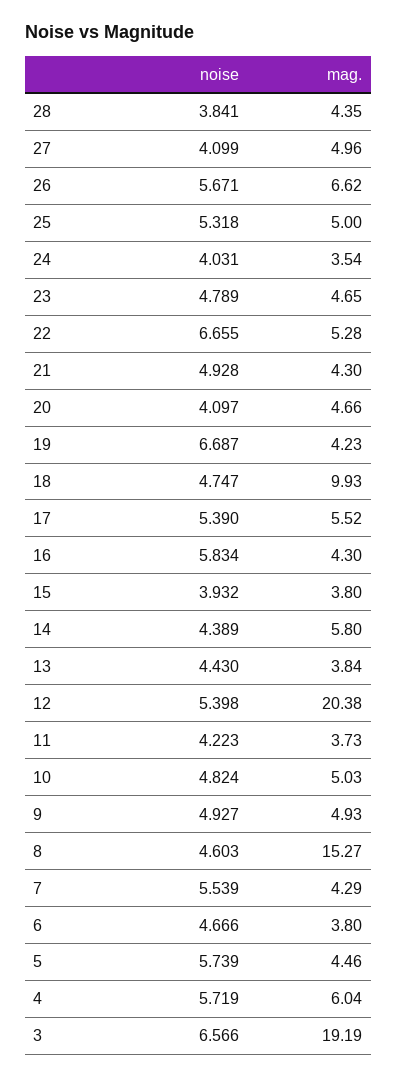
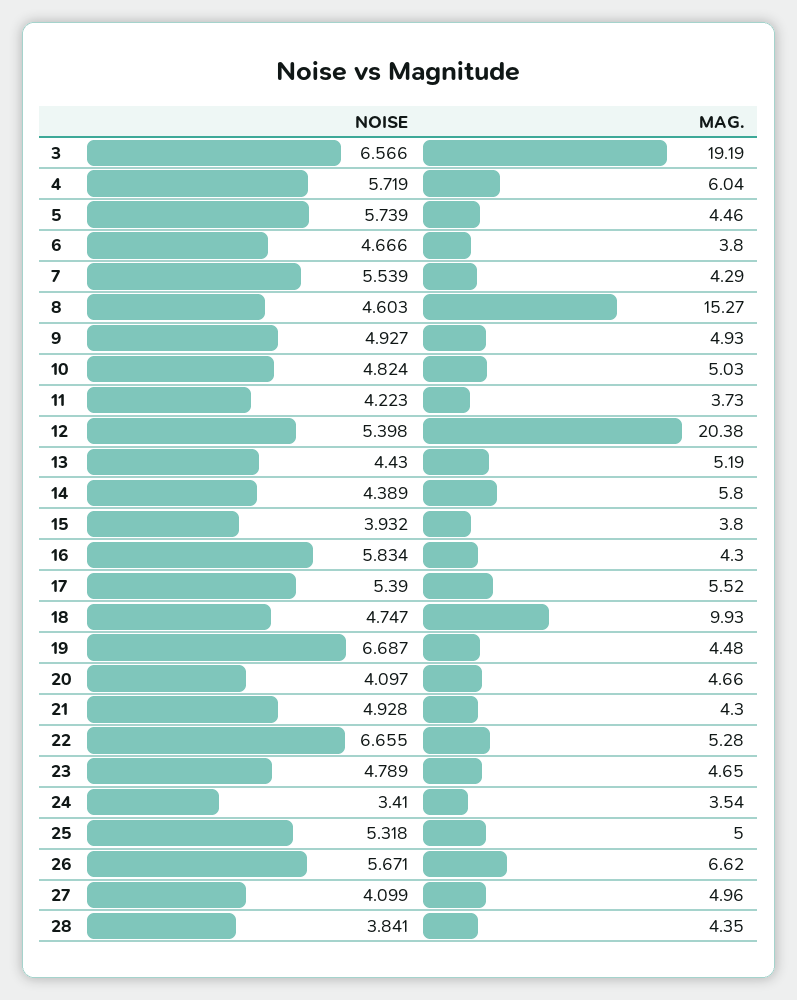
  {
    "noise": {
      "28": 3.841,
      "27": 4.099,
      "26": 5.671,
      "25": 5.318,
-     "24": 4.031,
+     "24": 3.41,
      "23": 4.789,
      "22": 6.655,
      "21": 4.928,
      "20": 4.097,
      "19": 6.687,
      "18": 4.747,
      "17": 5.39,
      "16": 5.834,
      "15": 3.932,
      "14": 4.389,
      "13": 4.43,
      "12": 5.398,
      "11": 4.223,
      "10": 4.824,
      "9": 4.927,
      "8": 4.603,
      "7": 5.539,
      "6": 4.666,
      "5": 5.739,
      "4": 5.719,
      "3": 6.566
    },
    "mag.": {
      "28": 4.35,
      "27": 4.96,
      "26": 6.62,
      "25": 5,
      "24": 3.54,
      "23": 4.65,
      "22": 5.28,
      "21": 4.3,
      "20": 4.66,
-     "19": 4.23,
+     "19": 4.48,
      "18": 9.93,
      "17": 5.52,
      "16": 4.3,
      "15": 3.8,
      "14": 5.8,
-     "13": 3.84,
+     "13": 5.19,
      "12": 20.38,
      "11": 3.73,
      "10": 5.03,
      "9": 4.93,
      "8": 15.27,
      "7": 4.29,
      "6": 3.8,
      "5": 4.46,
      "4": 6.04,
      "3": 19.19
    }
  }

